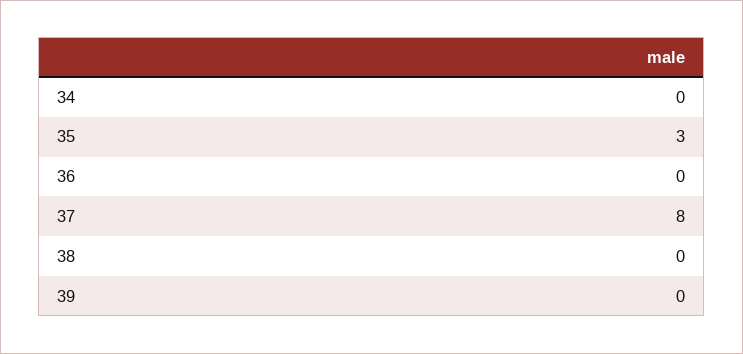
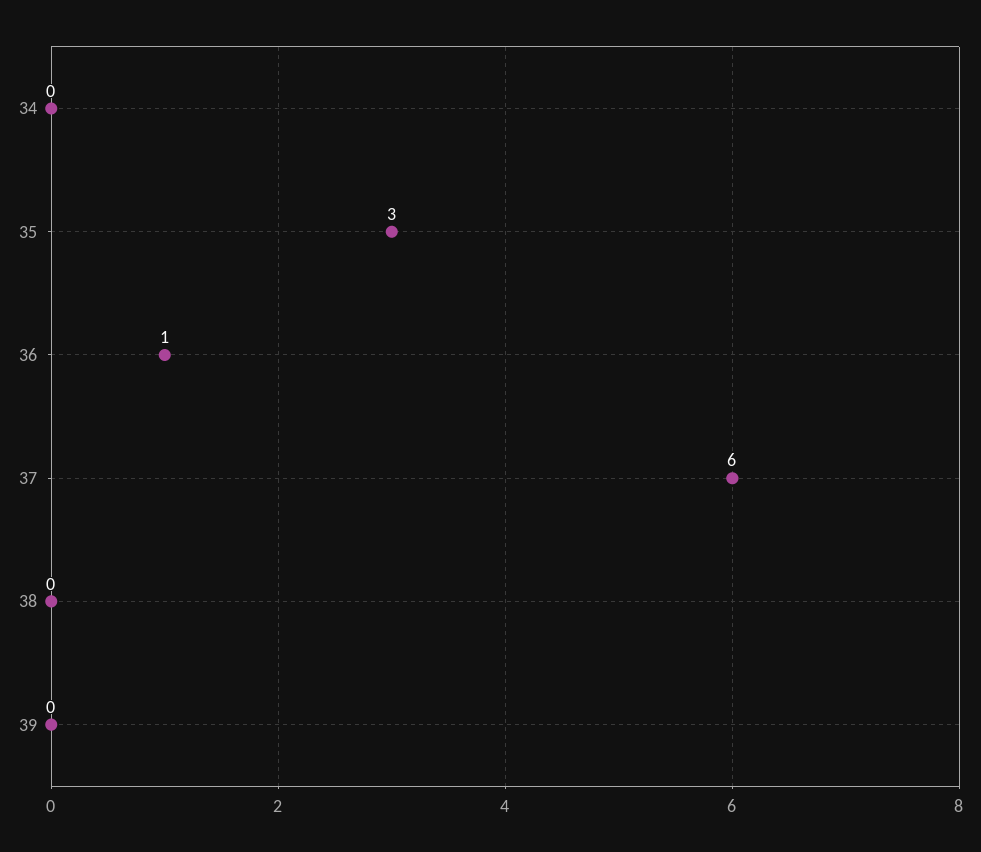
  {
    "34": 0,
    "35": 3,
-   "36": 0,
+   "36": 1,
-   "37": 8,
+   "37": 6,
    "38": 0,
    "39": 0
  }

